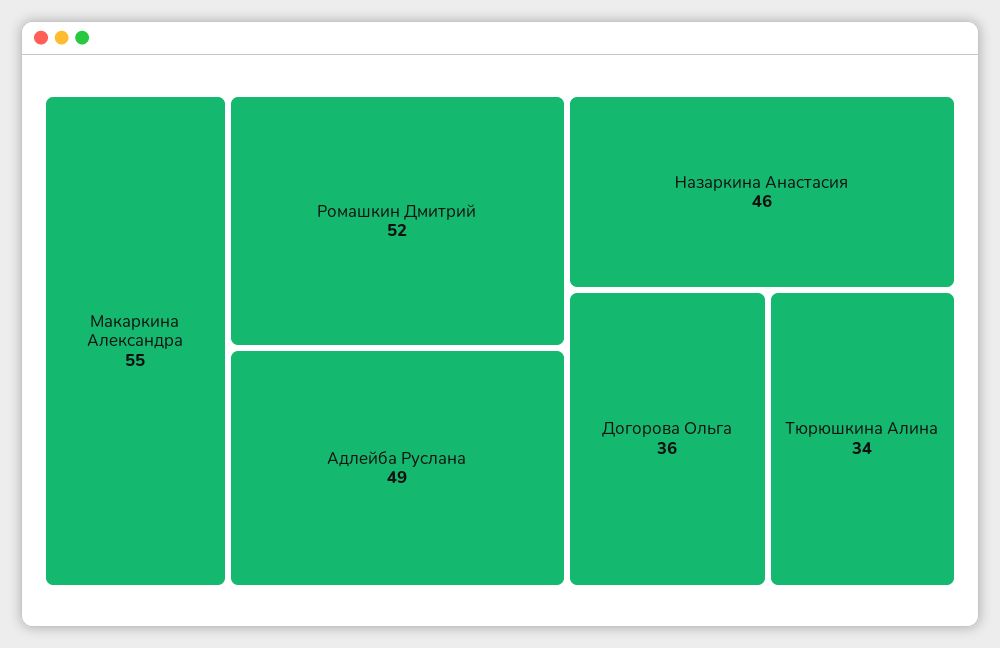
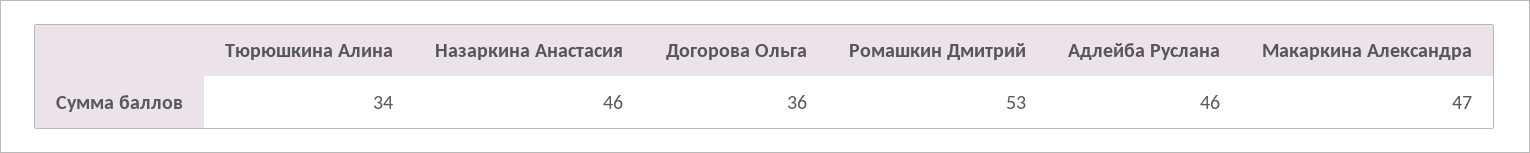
  {
-   "Макаркина Александра": 55,
+   "Макаркина Александра": 47,
-   "Ромашкин Дмитрий": 52,
+   "Ромашкин Дмитрий": 53,
-   "Адлейба Руслана": 49,
+   "Адлейба Руслана": 46,
    "Назаркина Анастасия": 46,
    "Догорова Ольга": 36,
    "Тюрюшкина Алина": 34
  }

